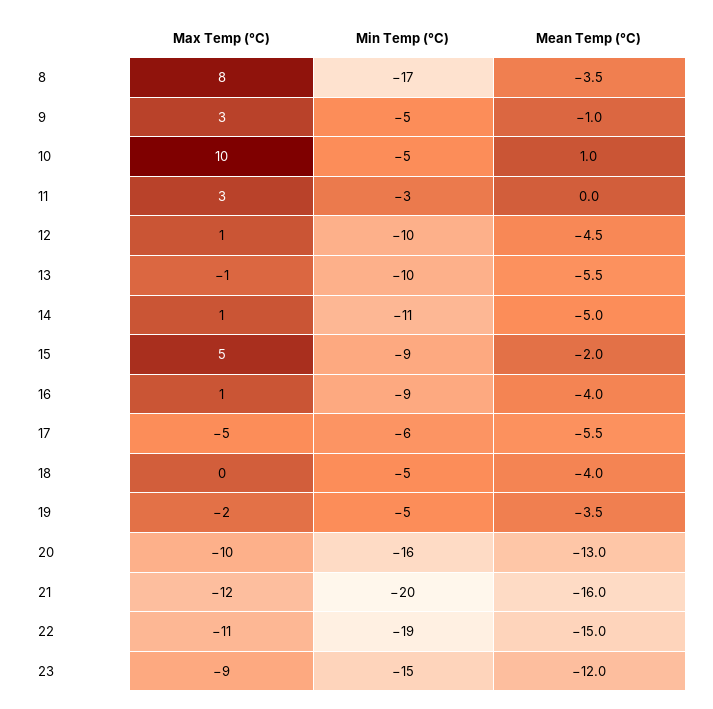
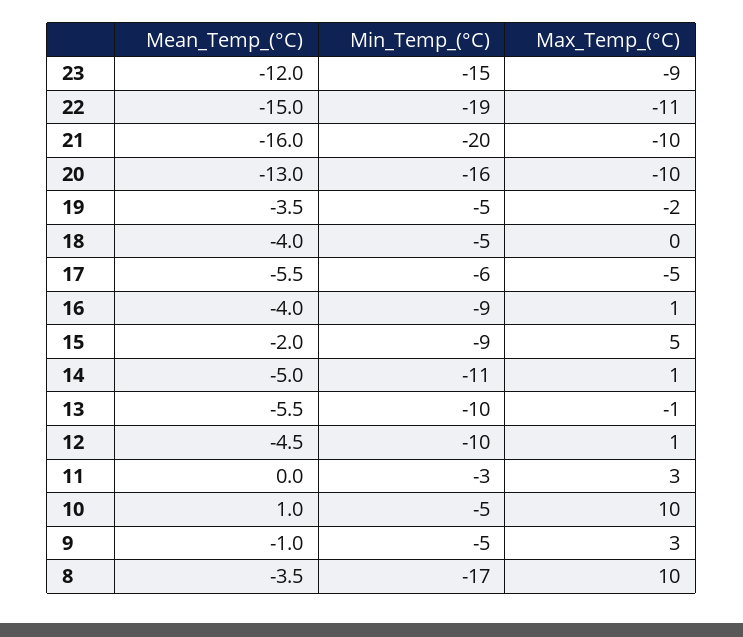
  {
    "Max Temp (°C)": {
-     "8": 8,
+     "8": 10,
      "9": 3,
      "10": 10,
      "11": 3,
      "12": 1,
      "13": -1,
      "14": 1,
      "15": 5,
      "16": 1,
      "17": -5,
      "18": 0,
      "19": -2,
      "20": -10,
-     "21": -12,
+     "21": -10,
      "22": -11,
      "23": -9
    },
    "Min Temp (°C)": {
      "8": -17,
      "9": -5,
      "10": -5,
      "11": -3,
      "12": -10,
      "13": -10,
      "14": -11,
      "15": -9,
      "16": -9,
      "17": -6,
      "18": -5,
      "19": -5,
      "20": -16,
      "21": -20,
      "22": -19,
      "23": -15
    },
    "Mean Temp (°C)": {
      "8": -3.5,
      "9": -1,
      "10": 1,
      "11": 0,
      "12": -4.5,
      "13": -5.5,
      "14": -5,
      "15": -2,
      "16": -4,
      "17": -5.5,
      "18": -4,
      "19": -3.5,
      "20": -13,
      "21": -16,
      "22": -15,
      "23": -12
    }
  }

